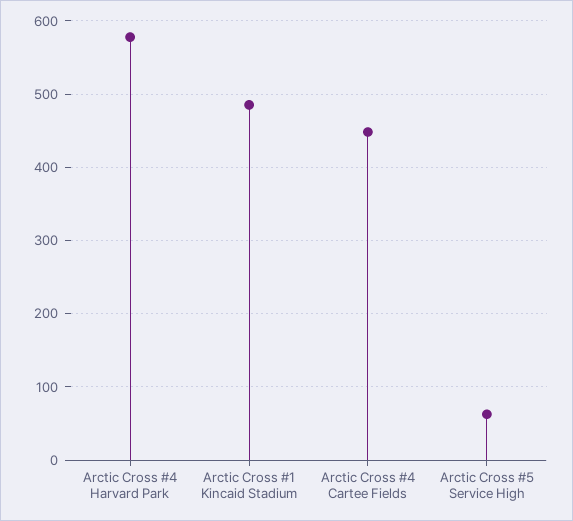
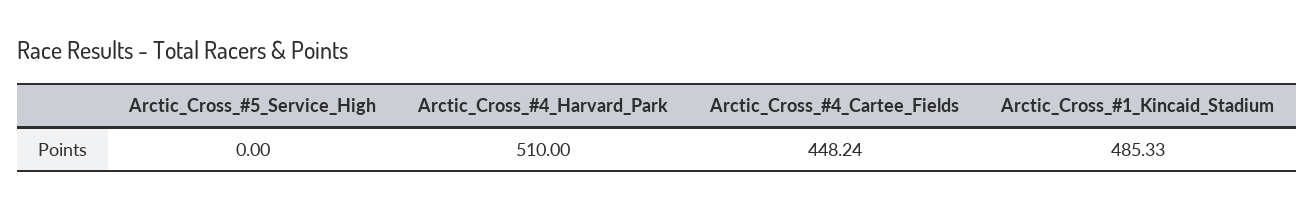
  {
-   "Arctic Cross #4 Harvard Park": 580,
+   "Arctic Cross #4 Harvard Park": 510,
    "Arctic Cross #1 Kincaid Stadium": 485.33,
    "Arctic Cross #4 Cartee Fields": 448.24,
-   "Arctic Cross #5 Service High": 60
+   "Arctic Cross #5 Service High": 0
  }

